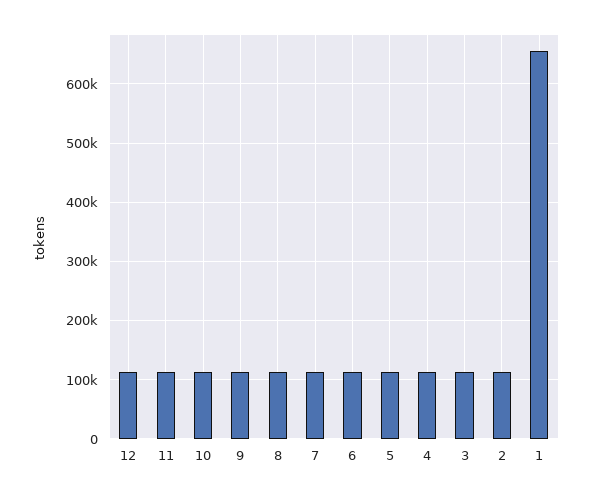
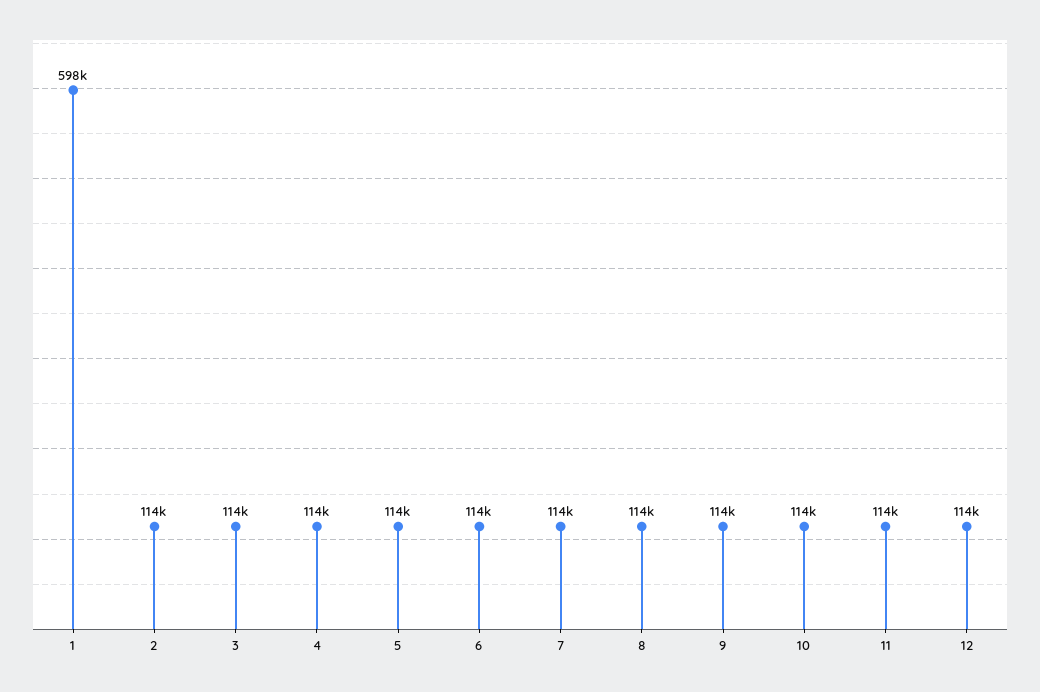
  {
    "12": 114000,
    "11": 114000,
    "10": 114000,
    "9": 114000,
    "8": 114000,
    "7": 114000,
    "6": 114000,
    "5": 114000,
    "4": 114000,
    "3": 114000,
    "2": 114000,
-   "1": 660000
+   "1": 598000
  }

